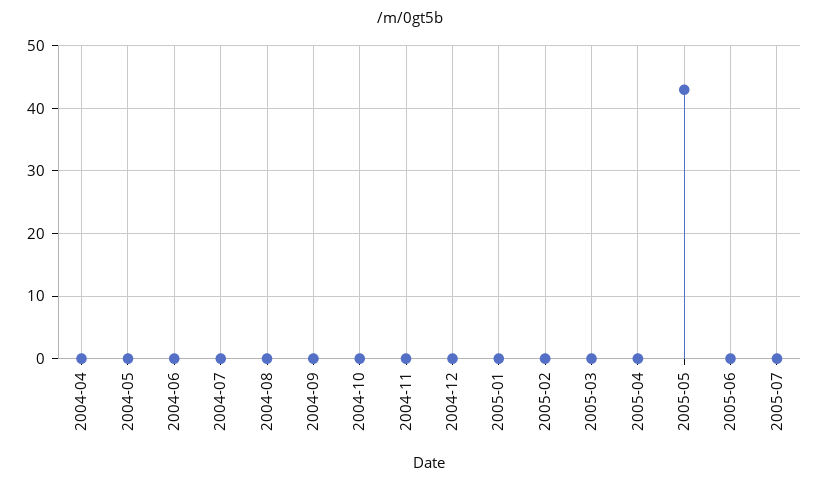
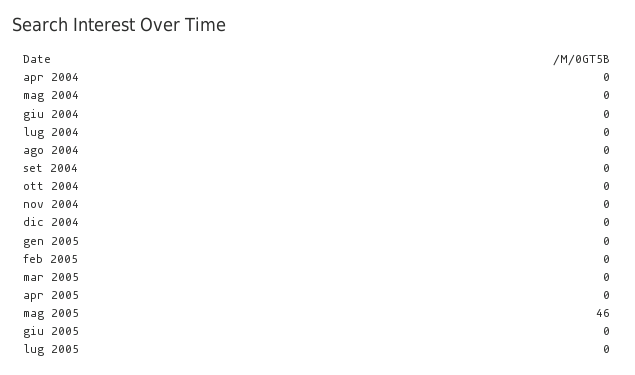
  {
    "2004-04": 0,
    "2004-05": 0,
    "2004-06": 0,
    "2004-07": 0,
    "2004-08": 0,
    "2004-09": 0,
    "2004-10": 0,
    "2004-11": 0,
    "2004-12": 0,
    "2005-01": 0,
    "2005-02": 0,
    "2005-03": 0,
    "2005-04": 0,
-   "2005-05": 43,
+   "2005-05": 46,
    "2005-06": 0,
    "2005-07": 0
  }

